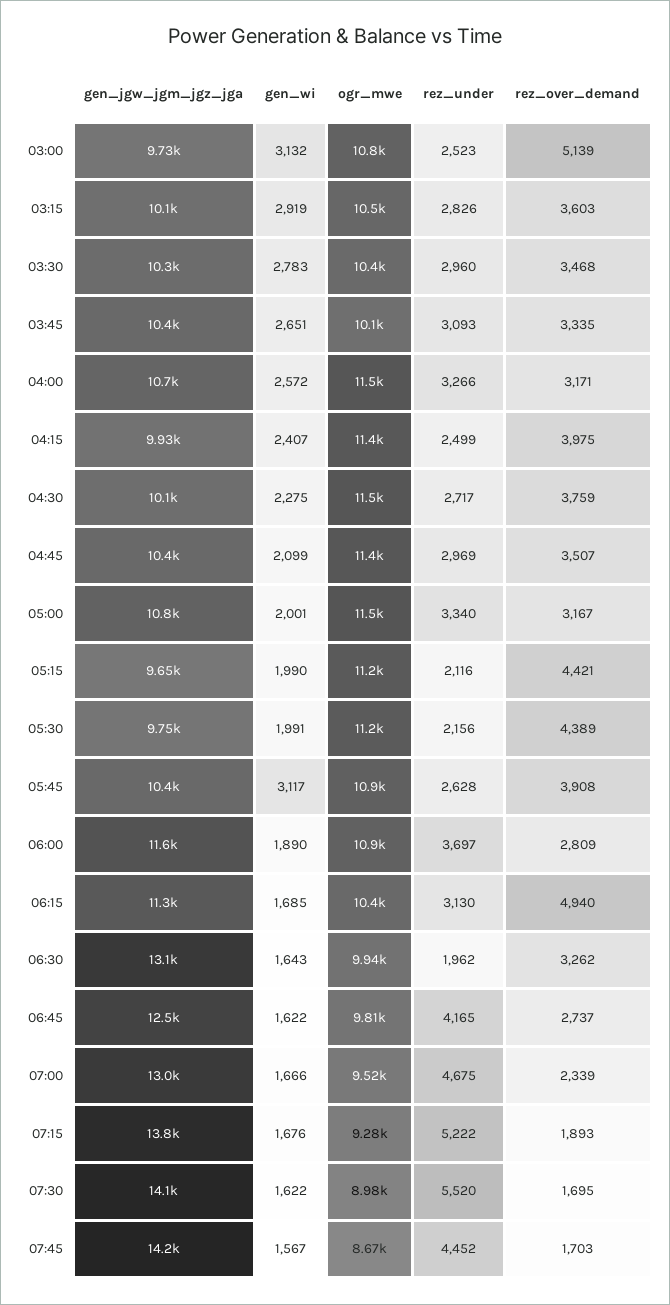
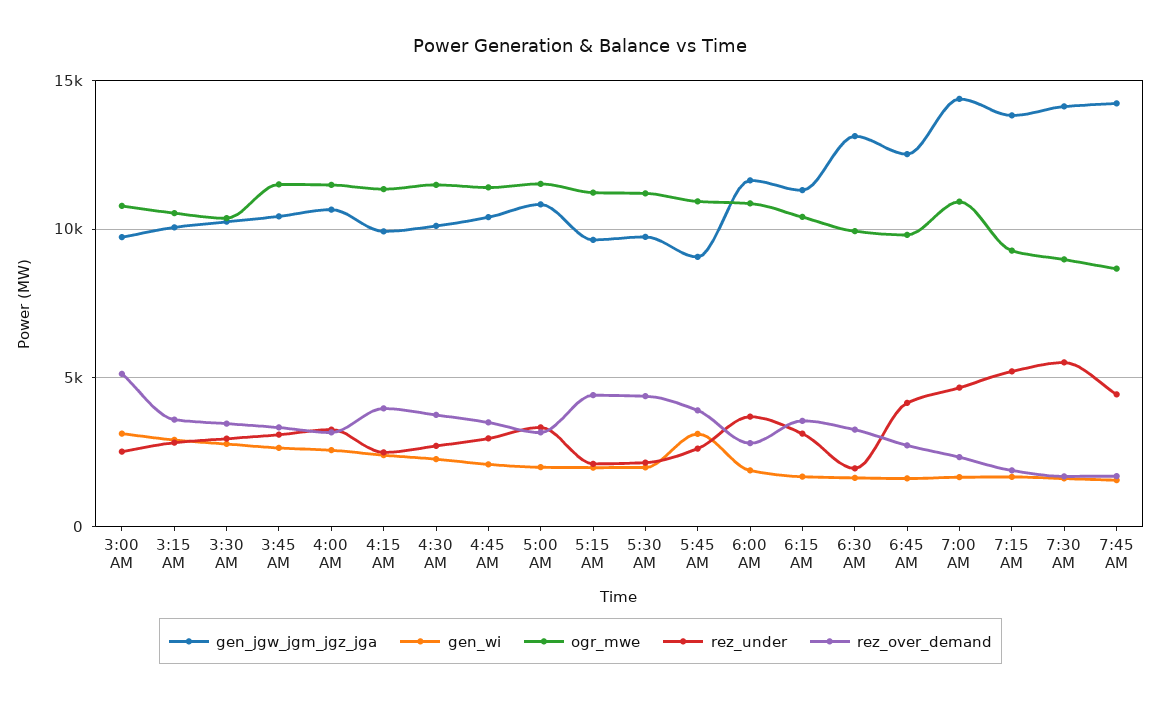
  {
    "gen_jgw_jgm_jgz_jga": {
      "03:00": 9730,
      "03:15": 10100,
      "03:30": 10300,
      "03:45": 10400,
      "04:00": 10700,
      "04:15": 9930,
      "04:30": 10100,
      "04:45": 10400,
      "05:00": 10800,
      "05:15": 9650,
      "05:30": 9750,
-     "05:45": 10400,
+     "05:45": 9000,
      "06:00": 11600,
      "06:15": 11300,
      "06:30": 13100,
      "06:45": 12500,
-     "07:00": 13000,
+     "07:00": 14500,
      "07:15": 13800,
      "07:30": 14100,
      "07:45": 14200
    },
    "gen_wi": {
      "03:00": 3132,
      "03:15": 2919,
      "03:30": 2783,
      "03:45": 2651,
      "04:00": 2572,
      "04:15": 2407,
      "04:30": 2275,
      "04:45": 2099,
      "05:00": 2001,
      "05:15": 1990,
      "05:30": 1991,
      "05:45": 3117,
      "06:00": 1890,
      "06:15": 1685,
      "06:30": 1643,
      "06:45": 1622,
      "07:00": 1666,
      "07:15": 1676,
      "07:30": 1622,
      "07:45": 1567
    },
    "ogr_mwe": {
      "03:00": 10800,
      "03:15": 10500,
      "03:30": 10400,
-     "03:45": 10100,
+     "03:45": 11500,
      "04:00": 11500,
      "04:15": 11400,
      "04:30": 11500,
      "04:45": 11400,
      "05:00": 11500,
      "05:15": 11200,
      "05:30": 11200,
      "05:45": 10900,
      "06:00": 10900,
      "06:15": 10400,
      "06:30": 9940,
      "06:45": 9810,
-     "07:00": 9520,
+     "07:00": 11000,
      "07:15": 9280,
      "07:30": 8980,
      "07:45": 8670
    },
    "rez_under": {
      "03:00": 2523,
      "03:15": 2826,
      "03:30": 2960,
      "03:45": 3093,
      "04:00": 3266,
      "04:15": 2499,
      "04:30": 2717,
      "04:45": 2969,
      "05:00": 3340,
      "05:15": 2116,
      "05:30": 2156,
      "05:45": 2628,
      "06:00": 3697,
      "06:15": 3130,
      "06:30": 1962,
      "06:45": 4165,
      "07:00": 4675,
      "07:15": 5222,
      "07:30": 5520,
      "07:45": 4452
    },
    "rez_over_demand": {
      "03:00": 5139,
      "03:15": 3603,
      "03:30": 3468,
      "03:45": 3335,
      "04:00": 3171,
      "04:15": 3975,
      "04:30": 3759,
      "04:45": 3507,
      "05:00": 3167,
      "05:15": 4421,
      "05:30": 4389,
      "05:45": 3908,
      "06:00": 2809,
-     "06:15": 4940,
+     "06:15": 3500,
      "06:30": 3262,
      "06:45": 2737,
      "07:00": 2339,
      "07:15": 1893,
      "07:30": 1695,
      "07:45": 1703
    }
  }

